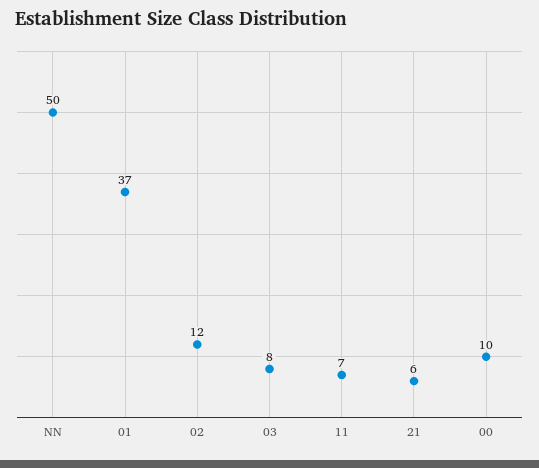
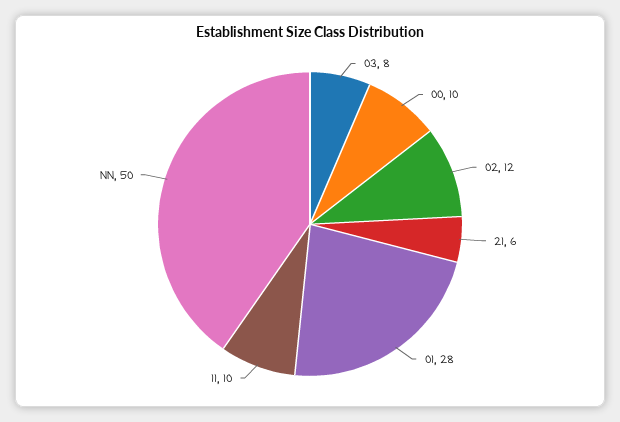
  {
    "NN": 50,
-   "01": 37,
+   "01": 28,
    "02": 12,
    "03": 8,
-   "11": 7,
+   "11": 10,
    "21": 6,
    "00": 10
  }

